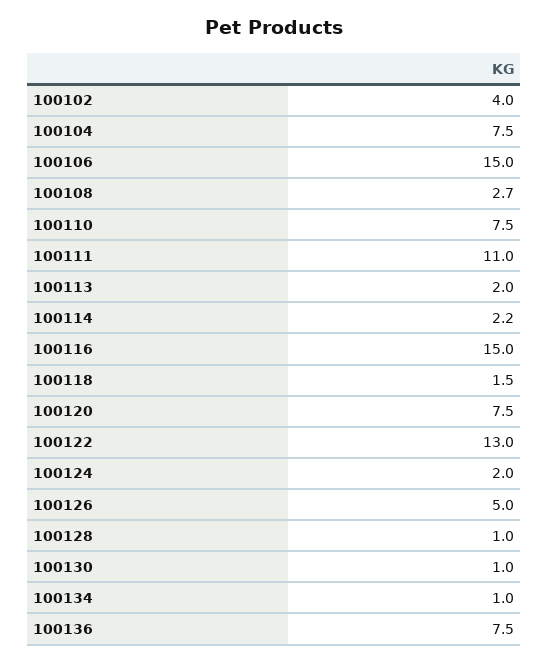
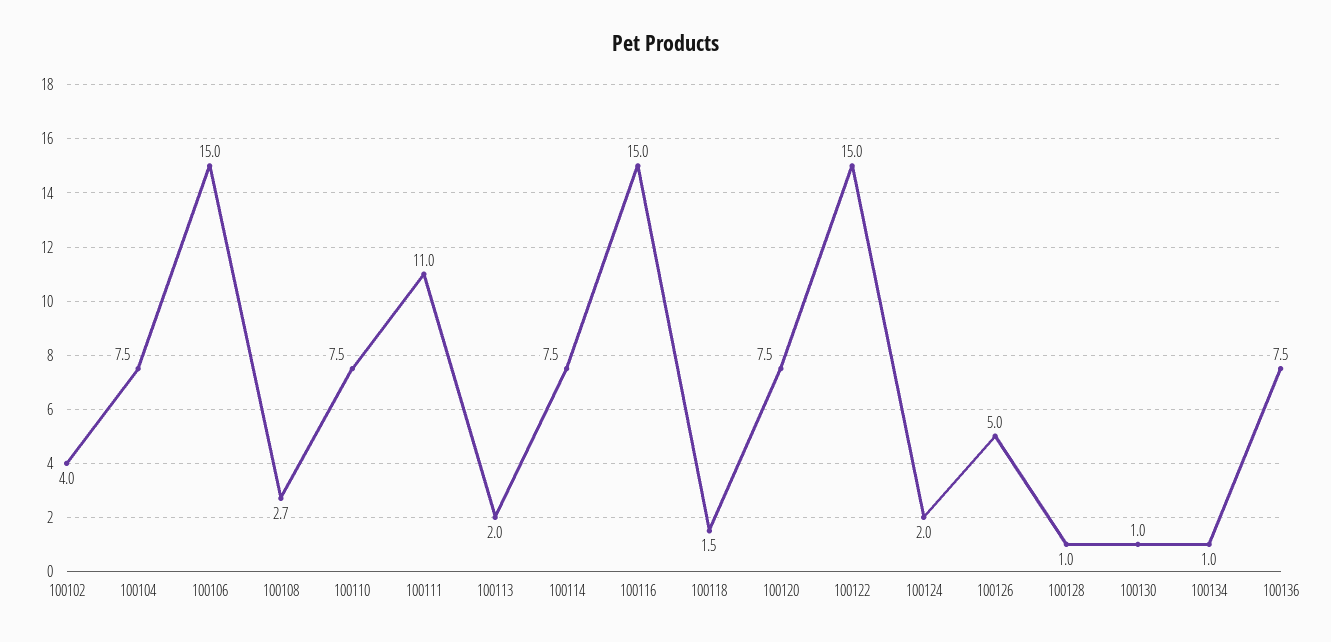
  {
    "100102": 4,
    "100104": 7.5,
    "100106": 15,
    "100108": 2.7,
    "100110": 7.5,
    "100111": 11,
    "100113": 2,
-   "100114": 2.2,
+   "100114": 7.5,
    "100116": 15,
    "100118": 1.5,
    "100120": 7.5,
-   "100122": 13,
+   "100122": 15,
    "100124": 2,
    "100126": 5,
    "100128": 1,
    "100130": 1,
    "100134": 1,
    "100136": 7.5
  }

